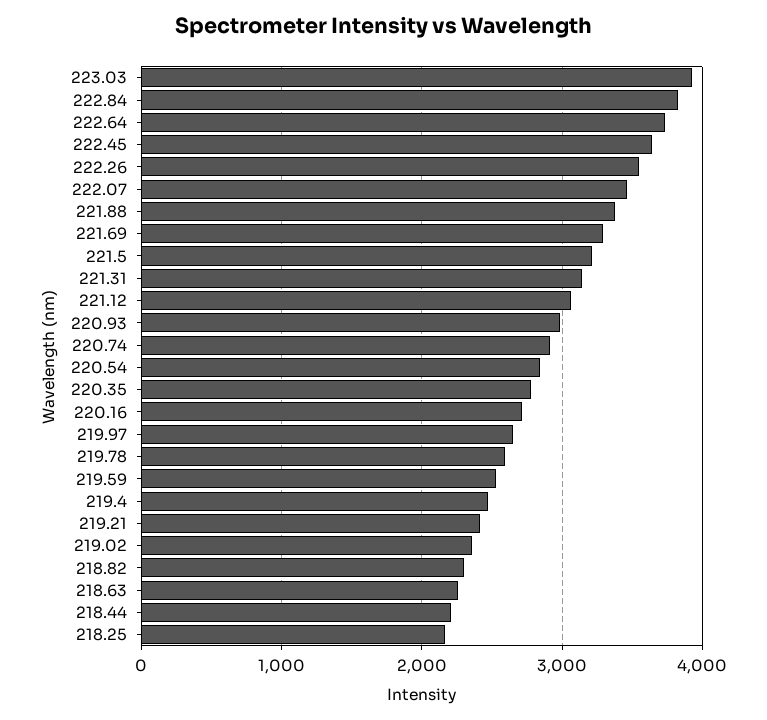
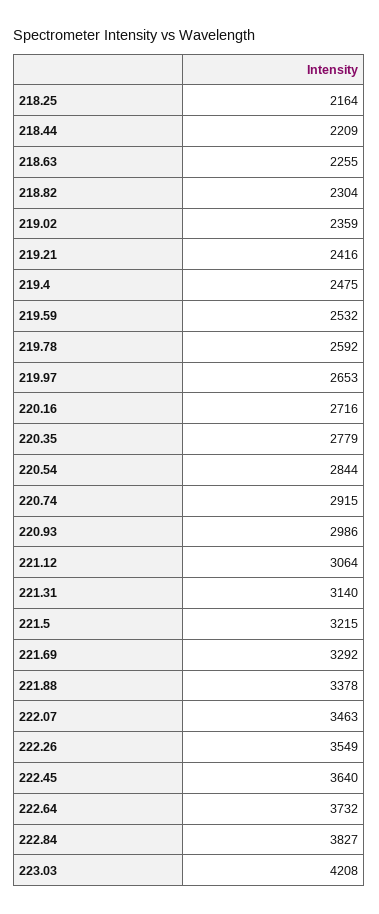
  {
-   "223.03": 3900,
+   "223.03": 4208,
    "222.84": 3827,
    "222.64": 3732,
    "222.45": 3640,
    "222.26": 3549,
    "222.07": 3463,
    "221.88": 3378,
    "221.69": 3292,
    "221.5": 3215,
    "221.31": 3140,
    "221.12": 3064,
    "220.93": 2986,
    "220.74": 2915,
    "220.54": 2844,
    "220.35": 2779,
    "220.16": 2716,
    "219.97": 2653,
    "219.78": 2592,
    "219.59": 2532,
    "219.4": 2475,
    "219.21": 2416,
    "219.02": 2359,
    "218.82": 2304,
    "218.63": 2255,
    "218.44": 2209,
    "218.25": 2164
  }

